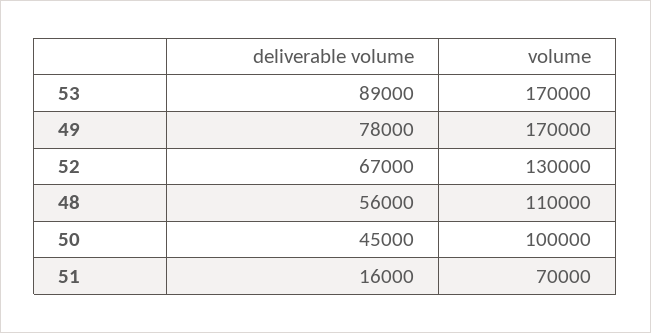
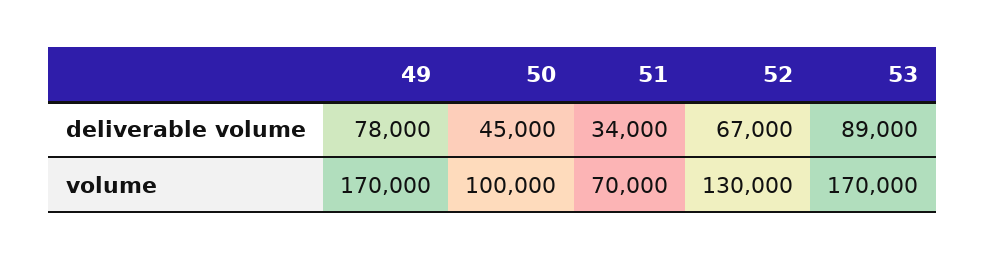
  {
    "deliverable volume": {
      "53": 89000,
      "49": 78000,
      "52": 67000,
-     "48": 56000,
      "50": 45000,
-     "51": 16000
+     "51": 34000
    },
    "volume": {
      "53": 170000,
      "49": 170000,
      "52": 130000,
-     "48": 110000,
      "50": 100000,
      "51": 70000
    }
  }

